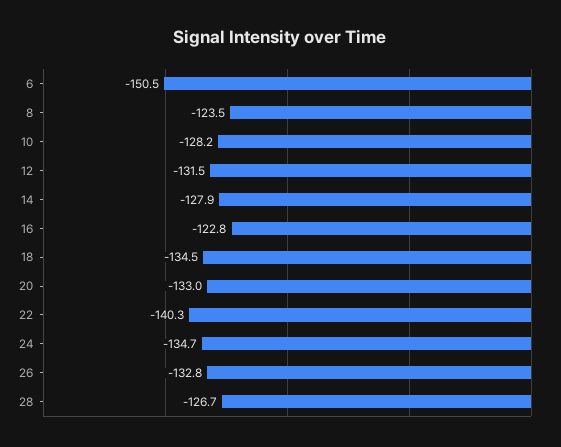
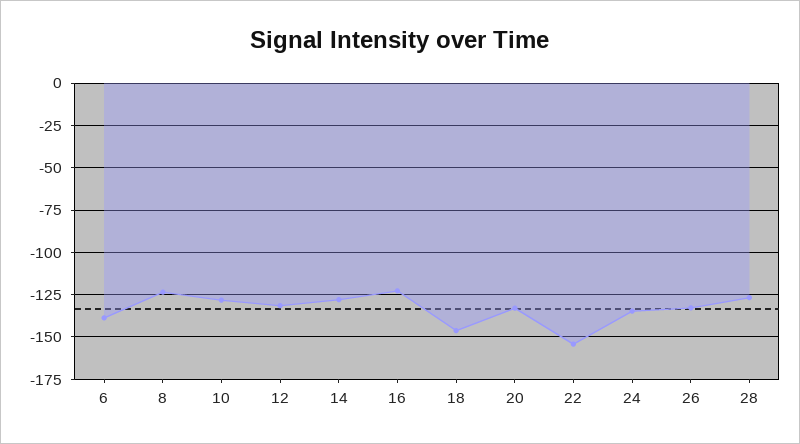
  {
-   "6": -150.5,
+   "6": -140,
    "8": -123.5,
    "10": -128.2,
    "12": -131.5,
    "14": -127.9,
    "16": -122.8,
-   "18": -134.5,
+   "18": -145,
    "20": -133,
-   "22": -140.3,
+   "22": -155,
    "24": -134.7,
    "26": -132.8,
    "28": -126.7
  }

